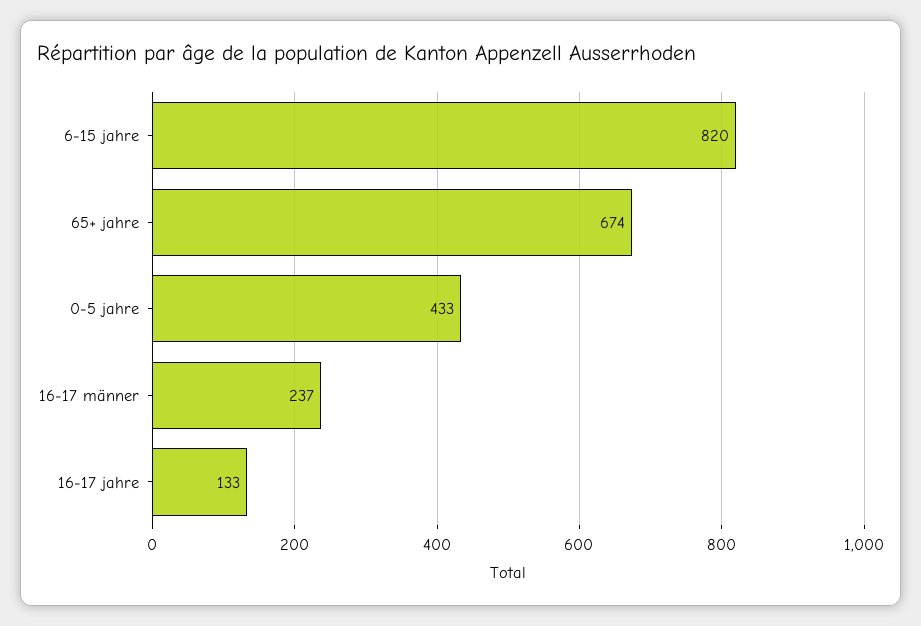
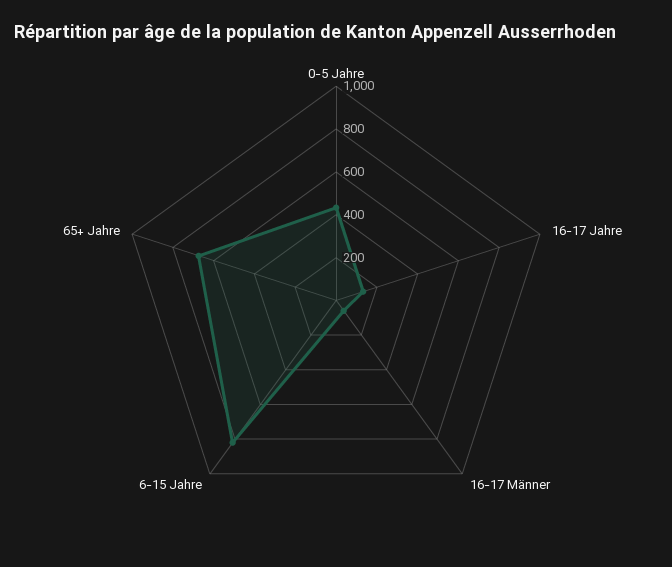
  {
    "6-15 jahre": 820,
    "65+ jahre": 674,
    "0-5 jahre": 433,
-   "16-17 männer": 237,
+   "16-17 männer": 50,
    "16-17 jahre": 133
  }

